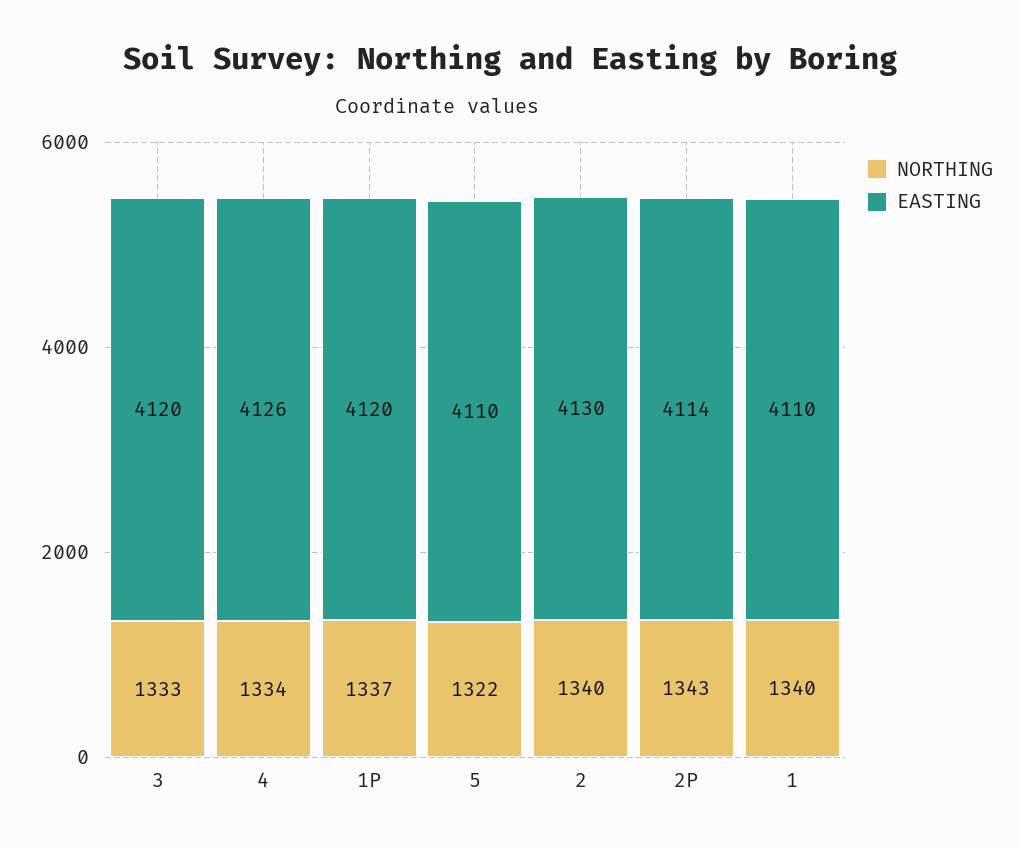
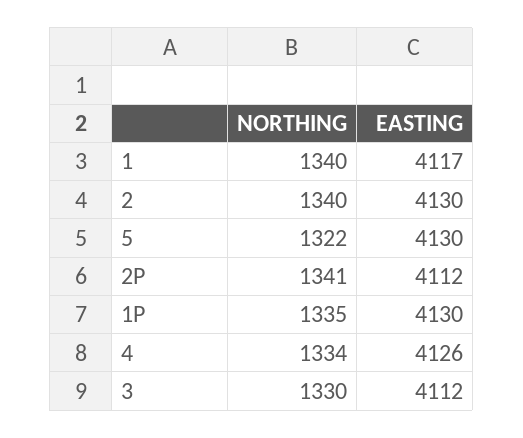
  {
    "NORTHING": {
-     "3": 1333,
+     "3": 1330,
      "4": 1334,
-     "1P": 1337,
+     "1P": 1335,
      "5": 1322,
      "2": 1340,
-     "2P": 1343,
+     "2P": 1341,
      "1": 1340
    },
    "EASTING": {
-     "3": 4120,
+     "3": 4112,
      "4": 4126,
-     "1P": 4120,
+     "1P": 4130,
-     "5": 4110,
+     "5": 4130,
      "2": 4130,
-     "2P": 4114,
+     "2P": 4112,
-     "1": 4110
+     "1": 4117
    }
  }

